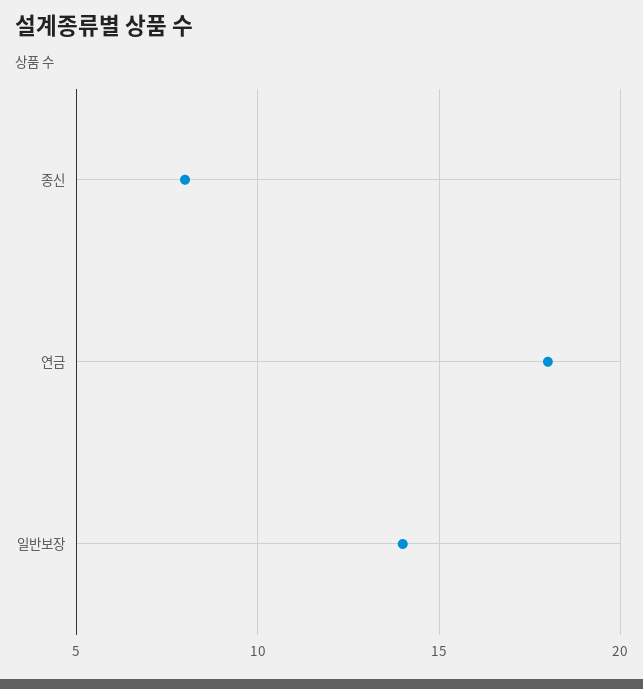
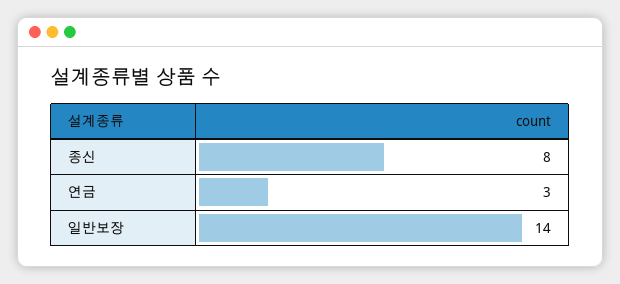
  {
    "종신": 8,
-   "연금": 18,
+   "연금": 3,
    "일반보장": 14
  }

